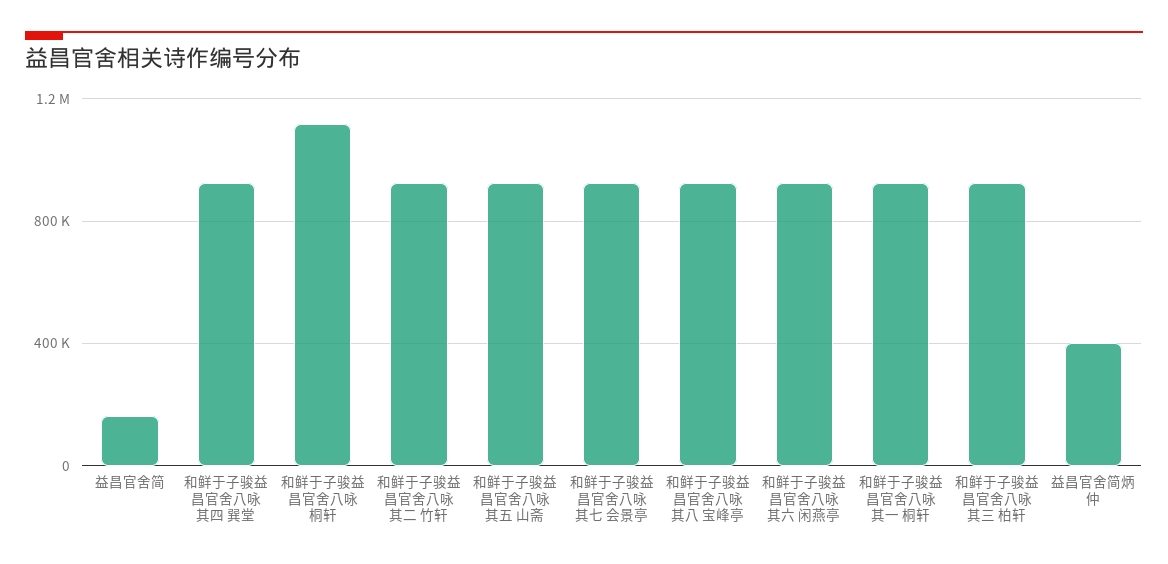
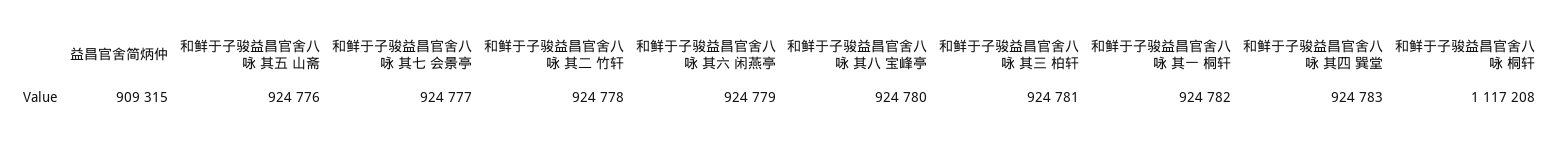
  {
-   "益昌官舍简": 150000,
    "和鲜于子骏益昌官舍八咏 其四 巽堂": 924783,
    "和鲜于子骏益昌官舍八咏 桐轩": 1117208,
    "和鲜于子骏益昌官舍八咏 其二 竹轩": 924778,
    "和鲜于子骏益昌官舍八咏 其五 山斋": 924776,
    "和鲜于子骏益昌官舍八咏 其七 会景亭": 924777,
    "和鲜于子骏益昌官舍八咏 其八 宝峰亭": 924780,
    "和鲜于子骏益昌官舍八咏 其六 闲燕亭": 924779,
    "和鲜于子骏益昌官舍八咏 其一 桐轩": 924782,
    "和鲜于子骏益昌官舍八咏 其三 柏轩": 924781,
-   "益昌官舍简炳仲": 400000
+   "益昌官舍简炳仲": 909315
  }

